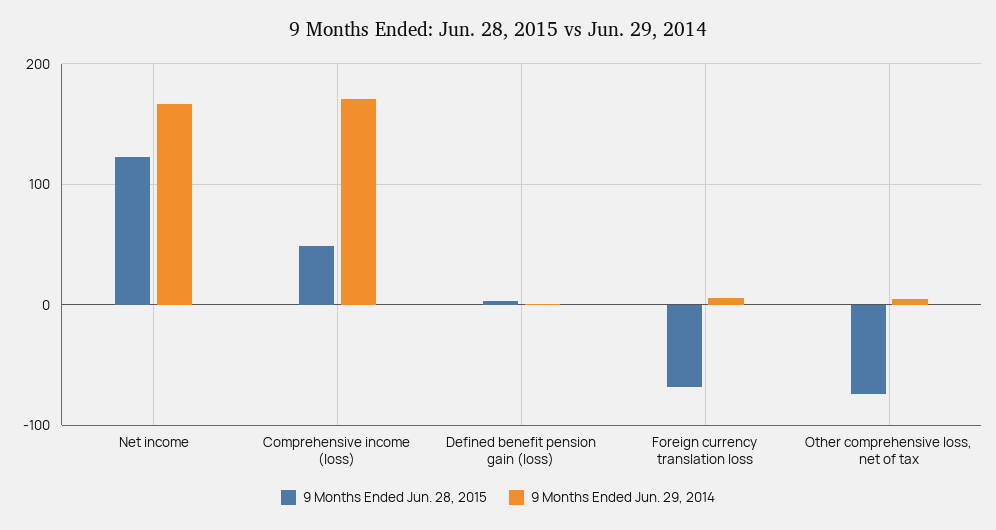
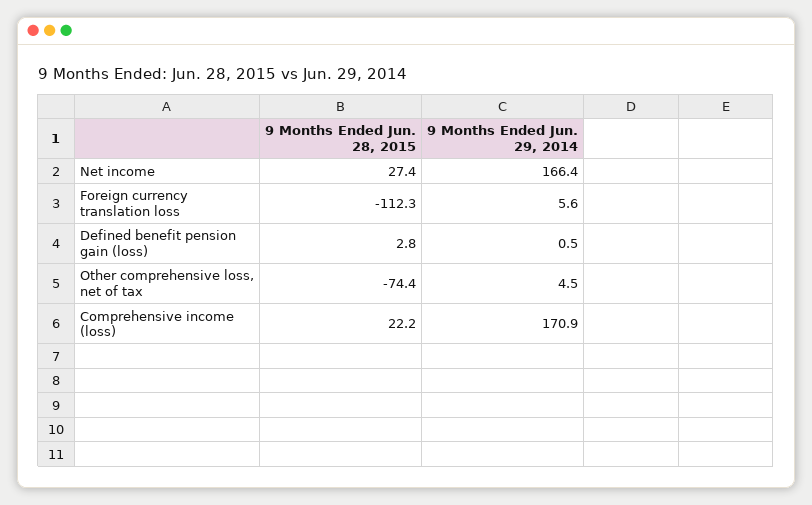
  {
    "9 Months Ended Jun. 28, 2015": {
-     "Net income": 120,
+     "Net income": 27.4,
-     "Comprehensive income (loss)": 50,
+     "Comprehensive income (loss)": 22.2,
      "Defined benefit pension gain (loss)": 2.8,
-     "Foreign currency translation loss": -70,
+     "Foreign currency translation loss": -112.3,
      "Other comprehensive loss, net of tax": -74.4
    },
    "9 Months Ended Jun. 29, 2014": {
      "Net income": 166.4,
      "Comprehensive income (loss)": 170.9,
      "Defined benefit pension gain (loss)": 0.5,
      "Foreign currency translation loss": 5.6,
      "Other comprehensive loss, net of tax": 4.5
    }
  }

